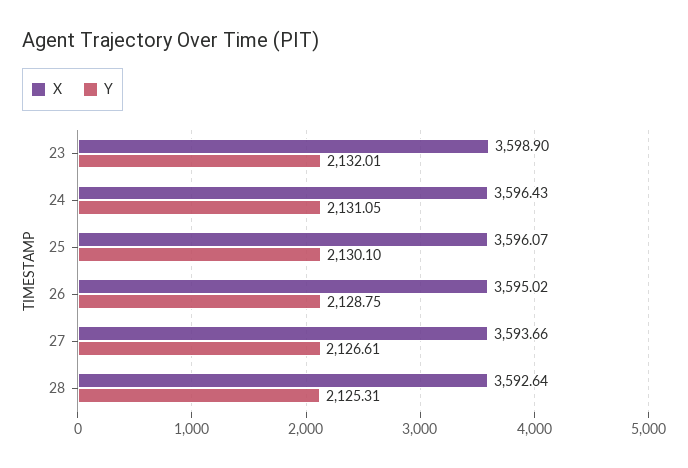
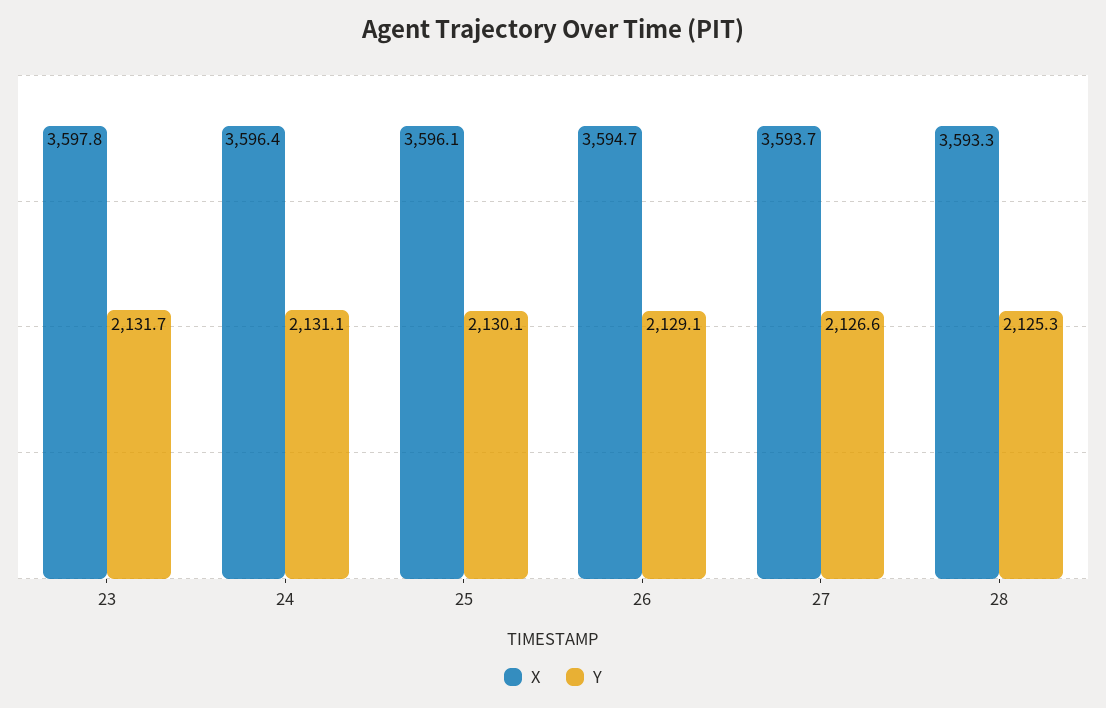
  {
    "X": {
-     "23": 3598.9,
+     "23": 3597.8,
      "24": 3596.43,
      "25": 3596.07,
-     "26": 3595.02,
+     "26": 3594.7,
      "27": 3593.66,
-     "28": 3592.64
+     "28": 3593.3
    },
    "Y": {
-     "23": 2132.01,
+     "23": 2131.7,
      "24": 2131.05,
      "25": 2130.1,
-     "26": 2128.75,
+     "26": 2129.1,
      "27": 2126.61,
      "28": 2125.31
    }
  }

